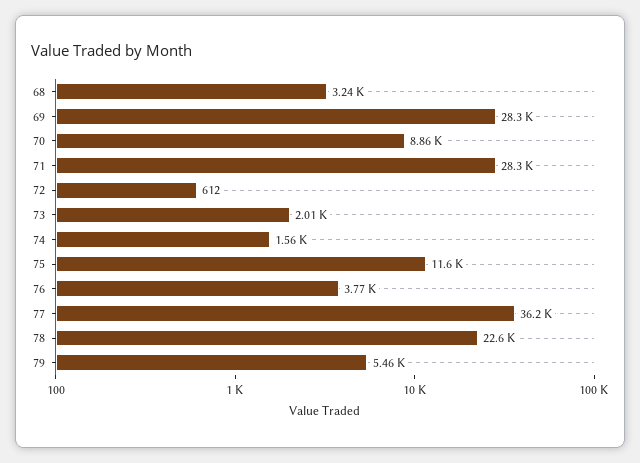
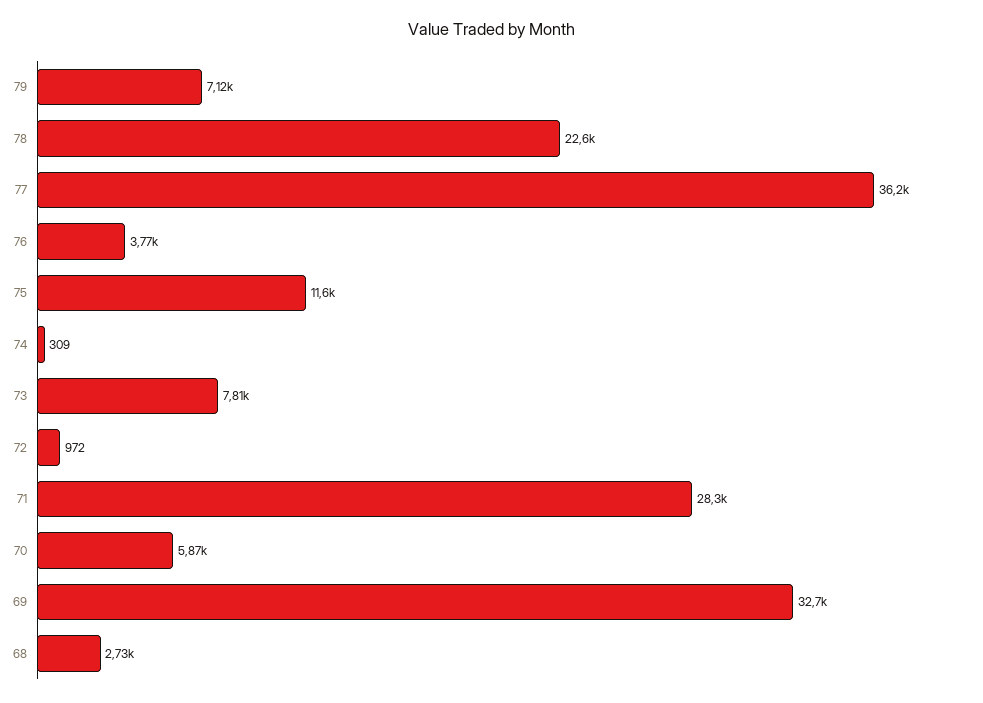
  {
-   "68": 3240,
+   "68": 2730,
-   "69": 28300,
+   "69": 32700,
-   "70": 8860,
+   "70": 5870,
    "71": 28300,
-   "72": 612,
+   "72": 972,
-   "73": 2010,
+   "73": 7810,
-   "74": 1560,
+   "74": 309,
    "75": 11600,
    "76": 3770,
    "77": 36200,
    "78": 22600,
-   "79": 5460
+   "79": 7120
  }

